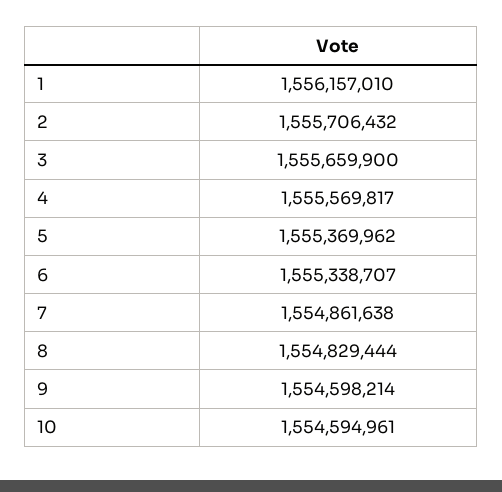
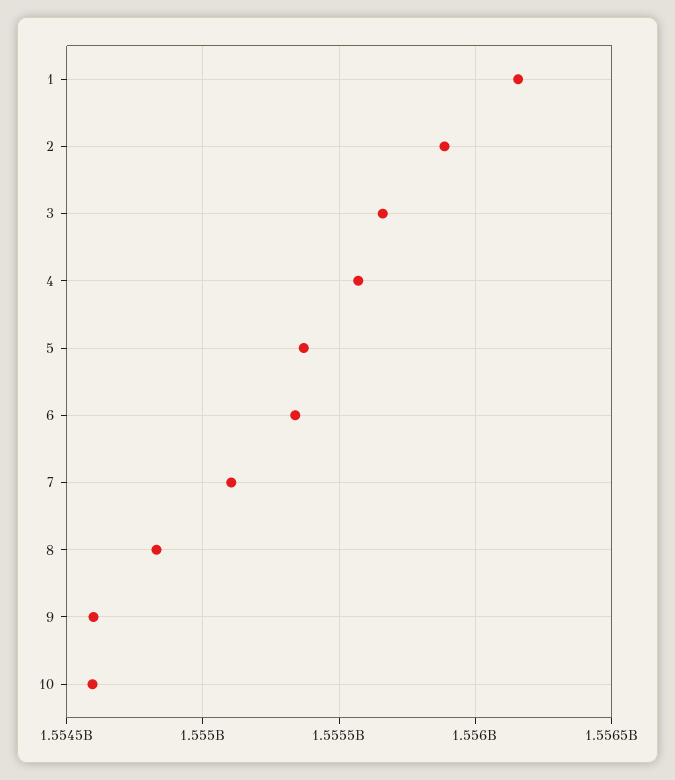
  {
    "1": 1556157010,
-   "2": 1555706432,
+   "2": 1555900000,
    "3": 1555659900,
    "4": 1555569817,
    "5": 1555369962,
    "6": 1555338707,
-   "7": 1554861638,
+   "7": 1555100000,
    "8": 1554829444,
    "9": 1554598214,
    "10": 1554594961
  }

